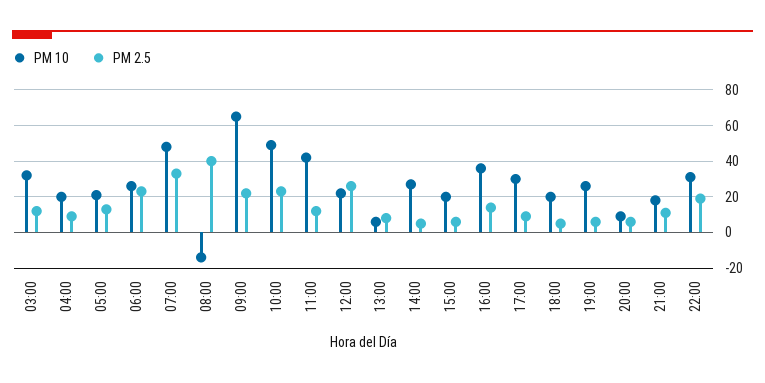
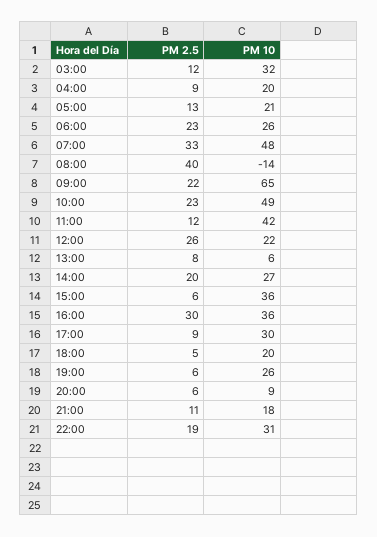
  {
    "PM 10": {
      "03:00": 32,
      "04:00": 20,
      "05:00": 21,
      "06:00": 26,
      "07:00": 48,
      "08:00": -14,
      "09:00": 65,
      "10:00": 49,
      "11:00": 42,
      "12:00": 22,
      "13:00": 6,
      "14:00": 27,
-     "15:00": 20,
+     "15:00": 36,
      "16:00": 36,
      "17:00": 30,
      "18:00": 20,
      "19:00": 26,
      "20:00": 9,
      "21:00": 18,
      "22:00": 31
    },
    "PM 2.5": {
      "03:00": 12,
      "04:00": 9,
      "05:00": 13,
      "06:00": 23,
      "07:00": 33,
      "08:00": 40,
      "09:00": 22,
      "10:00": 23,
      "11:00": 12,
      "12:00": 26,
      "13:00": 8,
-     "14:00": 5,
+     "14:00": 20,
      "15:00": 6,
-     "16:00": 15,
+     "16:00": 30,
      "17:00": 9,
      "18:00": 5,
      "19:00": 6,
      "20:00": 6,
      "21:00": 11,
      "22:00": 19
    }
  }

